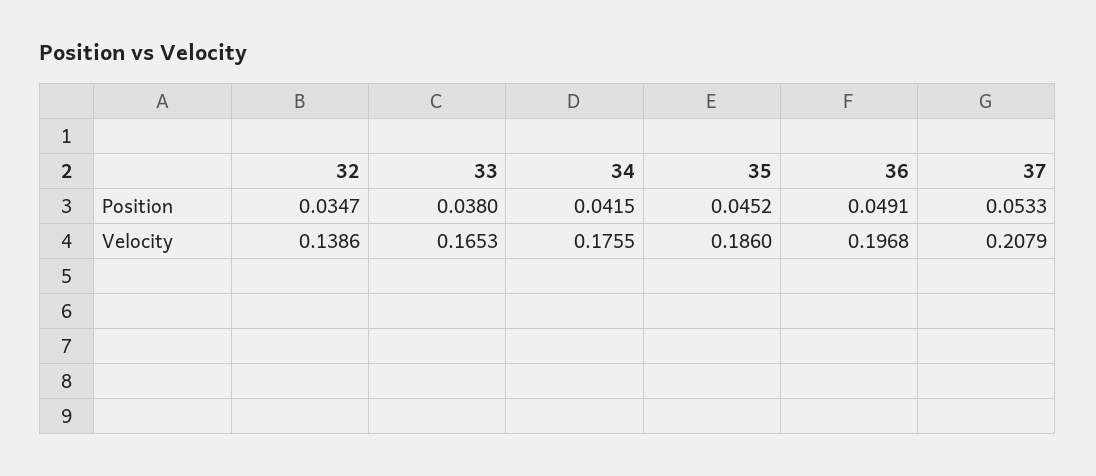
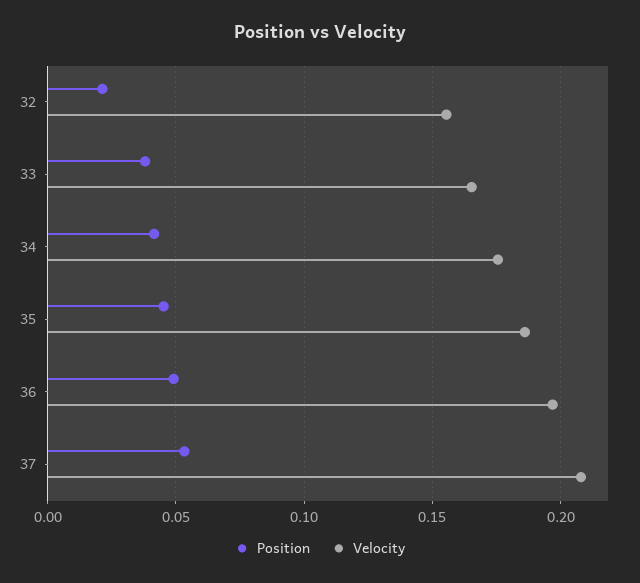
  {
    "Position": {
-     "32": 0.0347,
+     "32": 0.02,
      "33": 0.038,
      "34": 0.0415,
      "35": 0.0452,
      "36": 0.0491,
      "37": 0.0533
    },
    "Velocity": {
-     "32": 0.1386,
+     "32": 0.155,
      "33": 0.1653,
      "34": 0.1755,
      "35": 0.186,
      "36": 0.1968,
      "37": 0.2079
    }
  }

